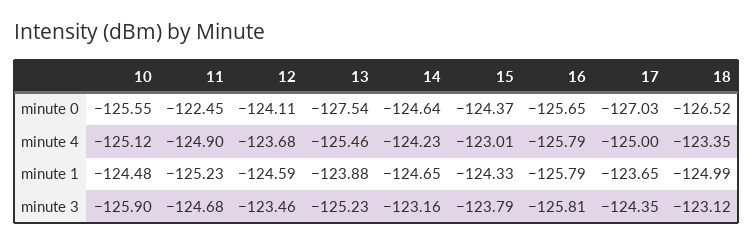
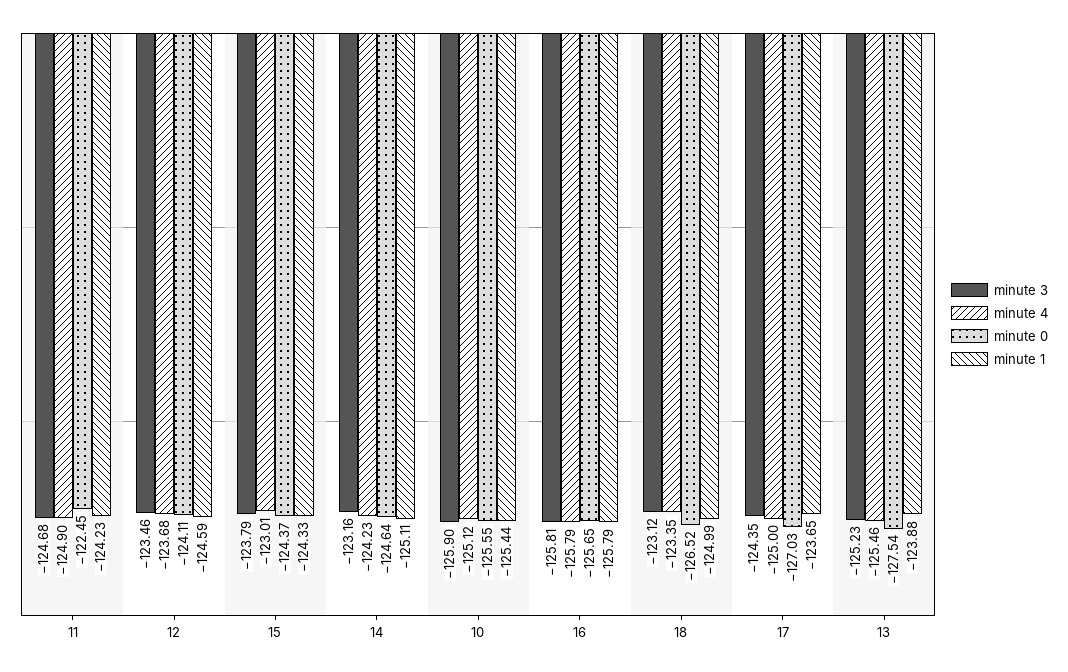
  {
    "minute 0": {
      "10": -125.55,
      "11": -122.45,
      "12": -124.11,
      "13": -127.54,
      "14": -124.64,
      "15": -124.37,
      "16": -125.65,
      "17": -127.03,
      "18": -126.52
    },
    "minute 4": {
      "10": -125.12,
      "11": -124.9,
      "12": -123.68,
      "13": -125.46,
      "14": -124.23,
      "15": -123.01,
      "16": -125.79,
      "17": -125,
      "18": -123.35
    },
    "minute 1": {
-     "10": -124.48,
+     "10": -125.44,
-     "11": -125.23,
+     "11": -124.23,
      "12": -124.59,
      "13": -123.88,
-     "14": -124.65,
+     "14": -125.11,
      "15": -124.33,
      "16": -125.79,
      "17": -123.65,
      "18": -124.99
    },
    "minute 3": {
      "10": -125.9,
      "11": -124.68,
      "12": -123.46,
      "13": -125.23,
      "14": -123.16,
      "15": -123.79,
      "16": -125.81,
      "17": -124.35,
      "18": -123.12
    }
  }

